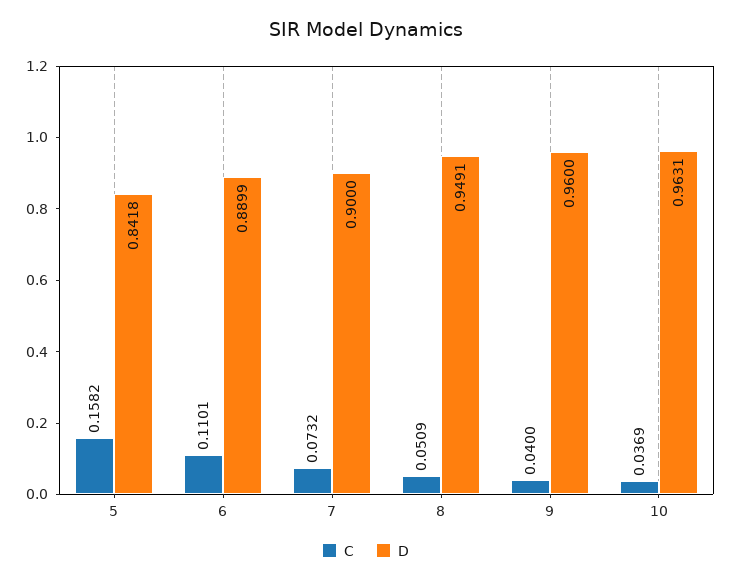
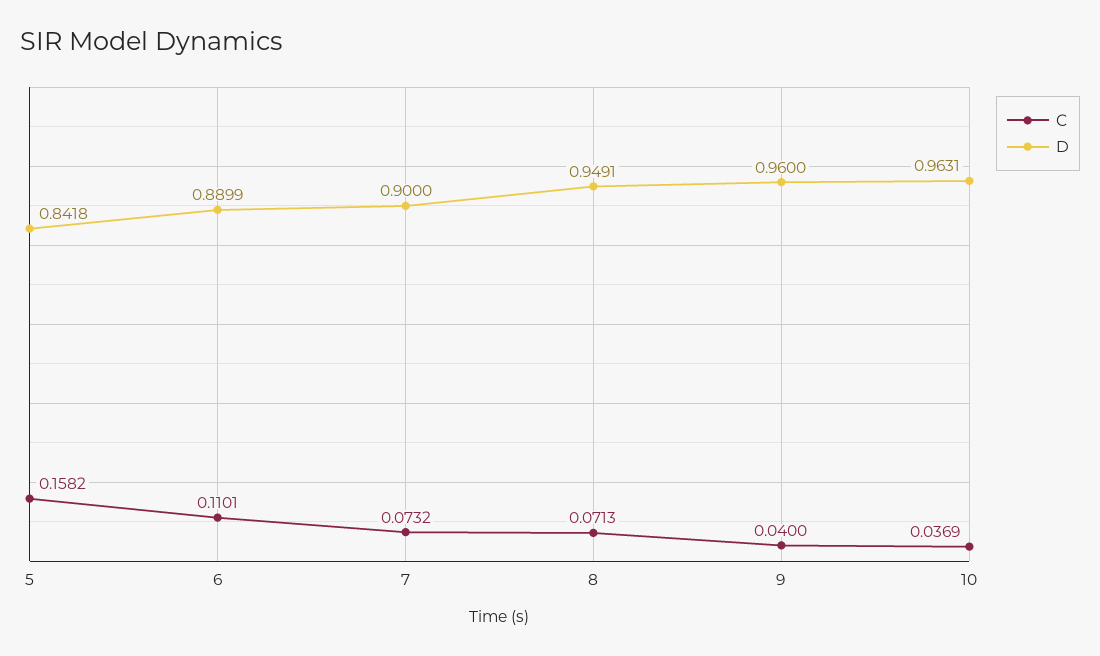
  {
    "C": {
      "5": 0.1582,
      "6": 0.1101,
      "7": 0.0732,
-     "8": 0.0509,
+     "8": 0.0713,
      "9": 0.04,
      "10": 0.0369
    },
    "D": {
      "5": 0.8418,
      "6": 0.8899,
      "7": 0.9,
      "8": 0.9491,
      "9": 0.96,
      "10": 0.9631
    }
  }

